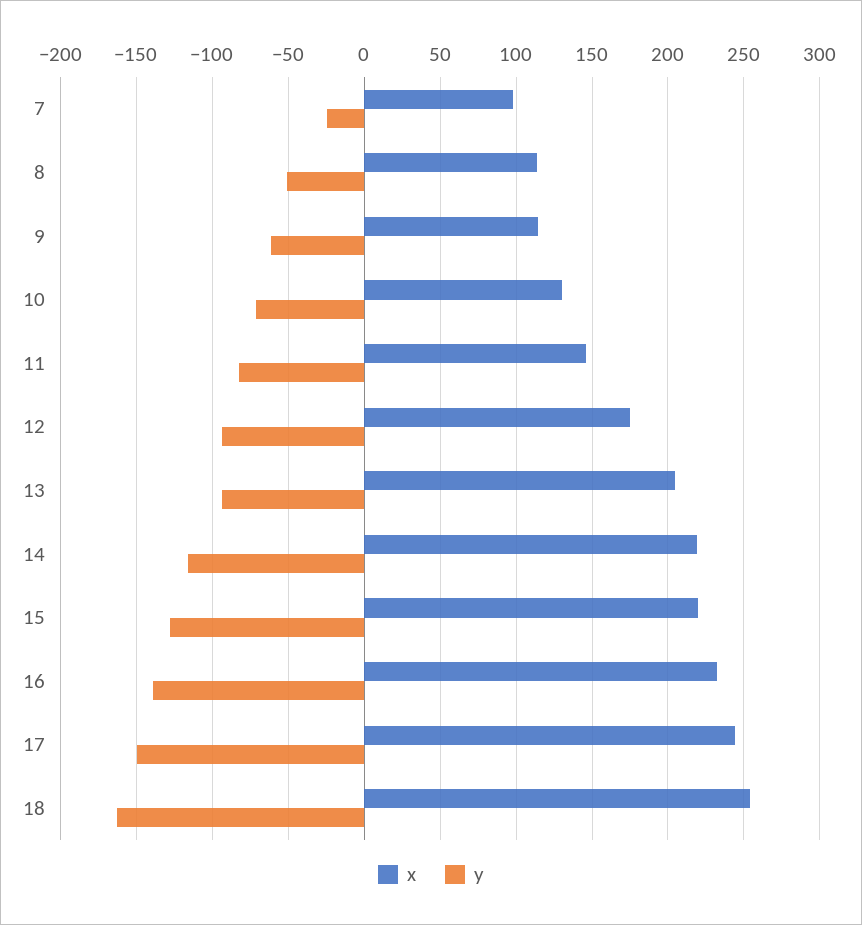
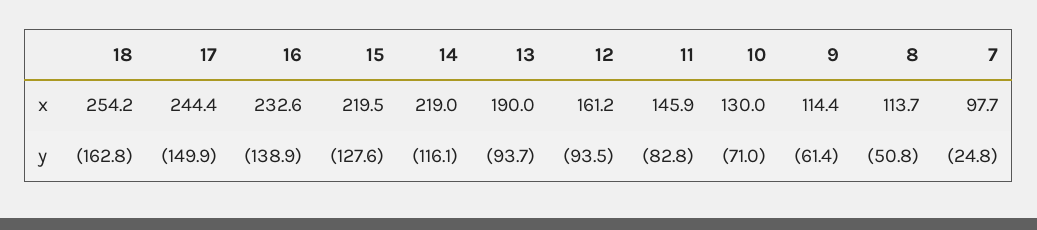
  {
    "x": {
      "7": 97.7,
      "8": 113.7,
      "9": 114.4,
      "10": 130,
      "11": 145.9,
-     "12": 175,
+     "12": 161.2,
-     "13": 205,
+     "13": 190,
      "14": 219,
      "15": 219.5,
      "16": 232.6,
      "17": 244.4,
      "18": 254.2
    },
    "y": {
      "7": -24.8,
      "8": -50.8,
      "9": -61.4,
      "10": -71,
      "11": -82.8,
      "12": -93.5,
      "13": -93.7,
      "14": -116.1,
      "15": -127.6,
      "16": -138.9,
      "17": -149.9,
      "18": -162.8
    }
  }

